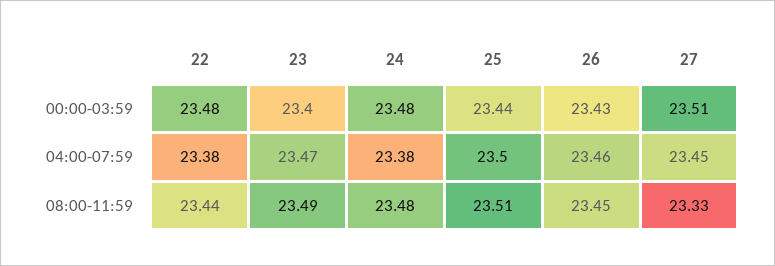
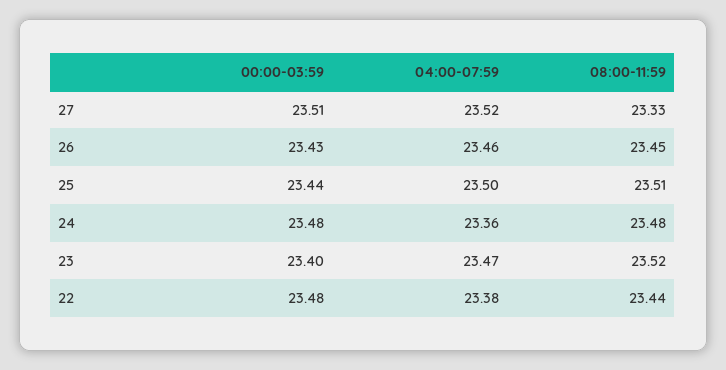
  {
    "22": {
      "00:00-03:59": 23.48,
      "04:00-07:59": 23.38,
      "08:00-11:59": 23.44
    },
    "23": {
      "00:00-03:59": 23.4,
      "04:00-07:59": 23.47,
-     "08:00-11:59": 23.49
+     "08:00-11:59": 23.52
    },
    "24": {
      "00:00-03:59": 23.48,
-     "04:00-07:59": 23.38,
+     "04:00-07:59": 23.36,
      "08:00-11:59": 23.48
    },
    "25": {
      "00:00-03:59": 23.44,
      "04:00-07:59": 23.5,
      "08:00-11:59": 23.51
    },
    "26": {
      "00:00-03:59": 23.43,
      "04:00-07:59": 23.46,
      "08:00-11:59": 23.45
    },
    "27": {
      "00:00-03:59": 23.51,
-     "04:00-07:59": 23.45,
+     "04:00-07:59": 23.52,
      "08:00-11:59": 23.33
    }
  }

